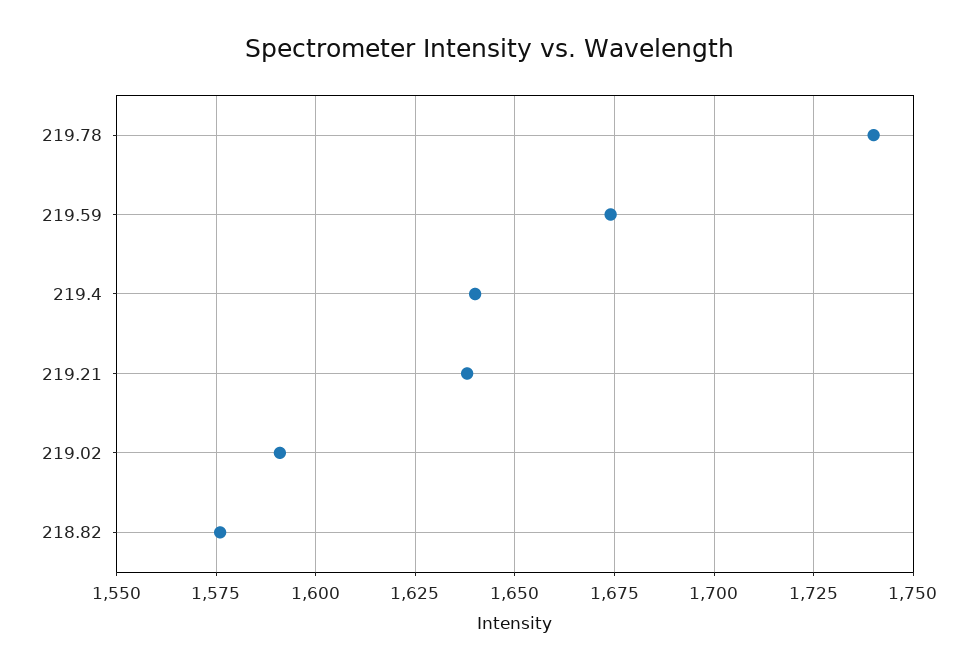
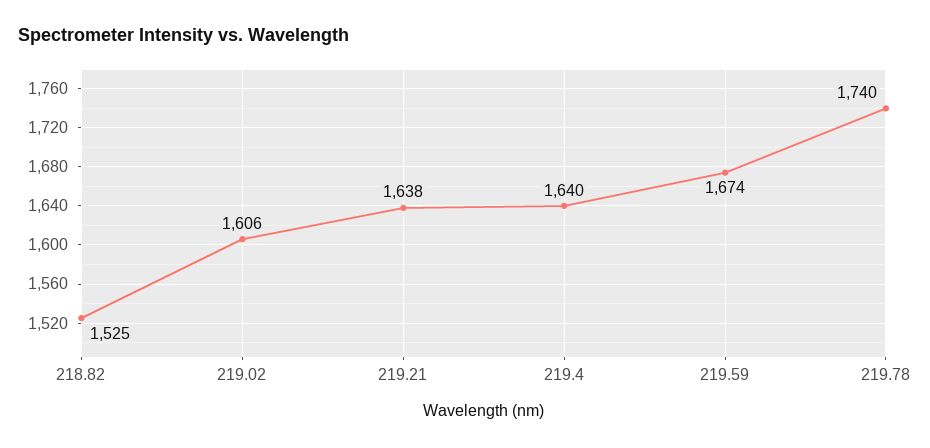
  {
    "219.78": 1740,
    "219.59": 1674,
    "219.4": 1640,
    "219.21": 1638,
-   "219.02": 1590,
+   "219.02": 1606,
-   "218.82": 1575
+   "218.82": 1525
  }

